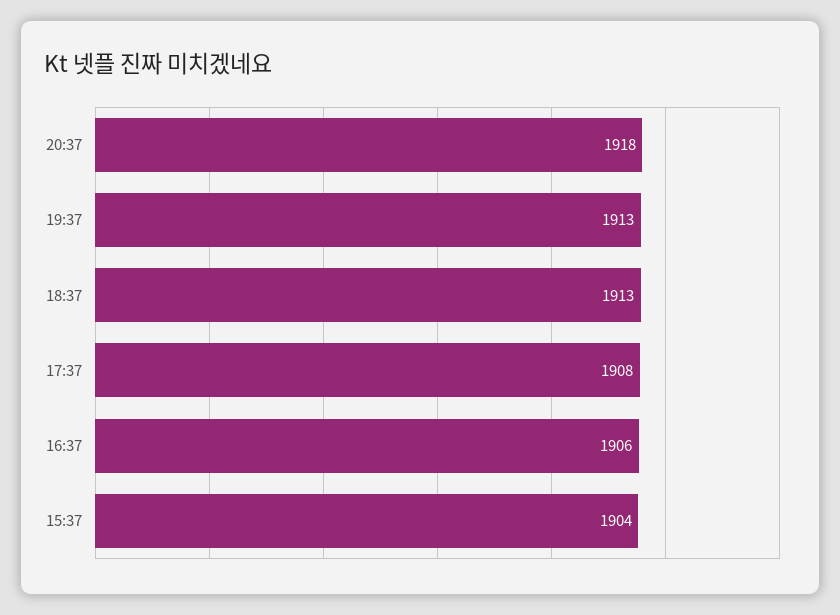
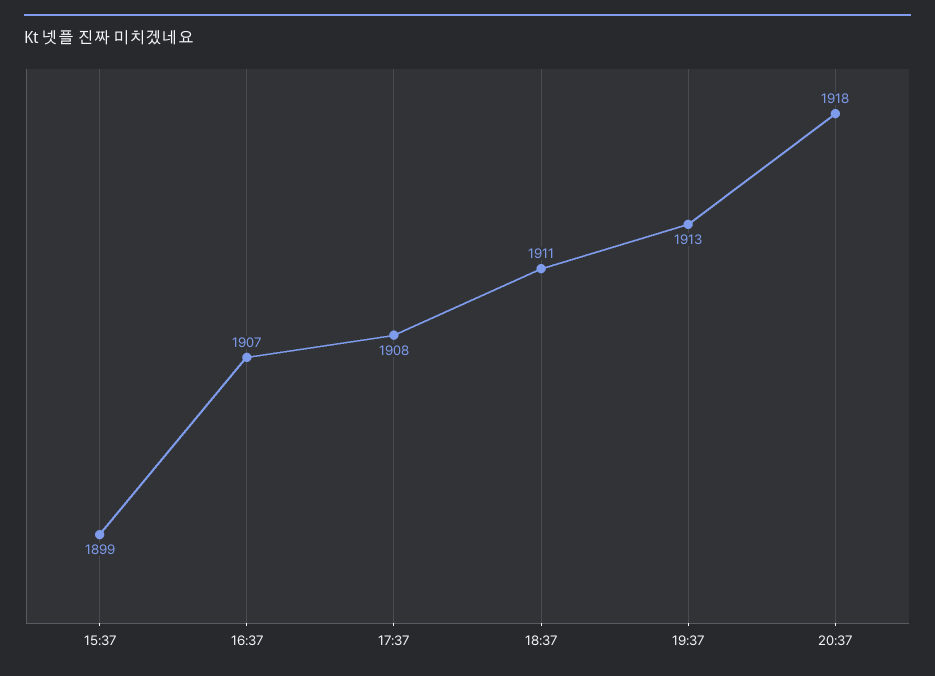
  {
    "20:37": 1918,
    "19:37": 1913,
-   "18:37": 1913,
+   "18:37": 1911,
    "17:37": 1908,
-   "16:37": 1906,
+   "16:37": 1907,
-   "15:37": 1904
+   "15:37": 1899
  }

